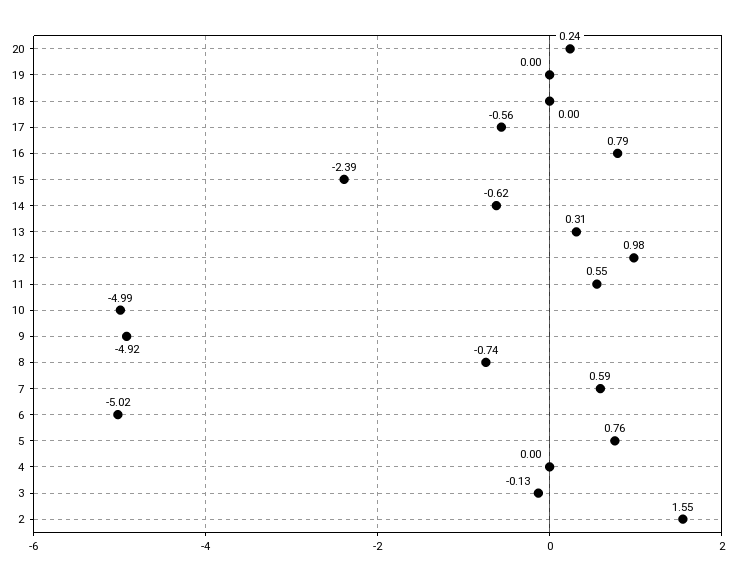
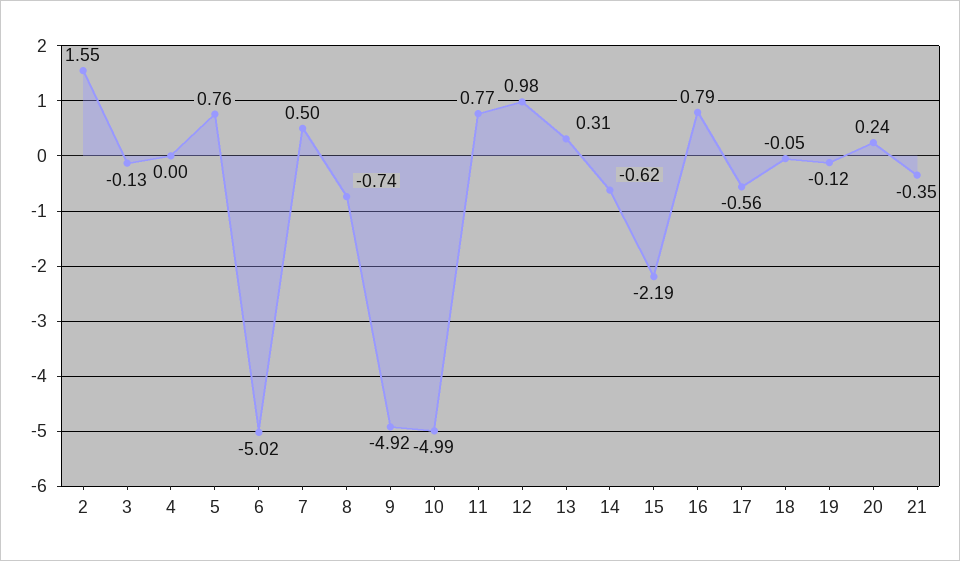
  {
    "20": 0.24,
-   "19": 0,
+   "19": -0.12,
-   "18": 0,
+   "18": -0.05,
    "17": -0.56,
    "16": 0.79,
-   "15": -2.39,
+   "15": -2.19,
    "14": -0.62,
    "13": 0.31,
    "12": 0.98,
-   "11": 0.55,
+   "11": 0.77,
    "10": -4.99,
    "9": -4.92,
    "8": -0.74,
-   "7": 0.59,
+   "7": 0.5,
    "6": -5.02,
    "5": 0.76,
    "4": 0,
    "3": -0.13,
-   "2": 1.55
+   "2": 1.55,
+   "21": -0.35
  }

